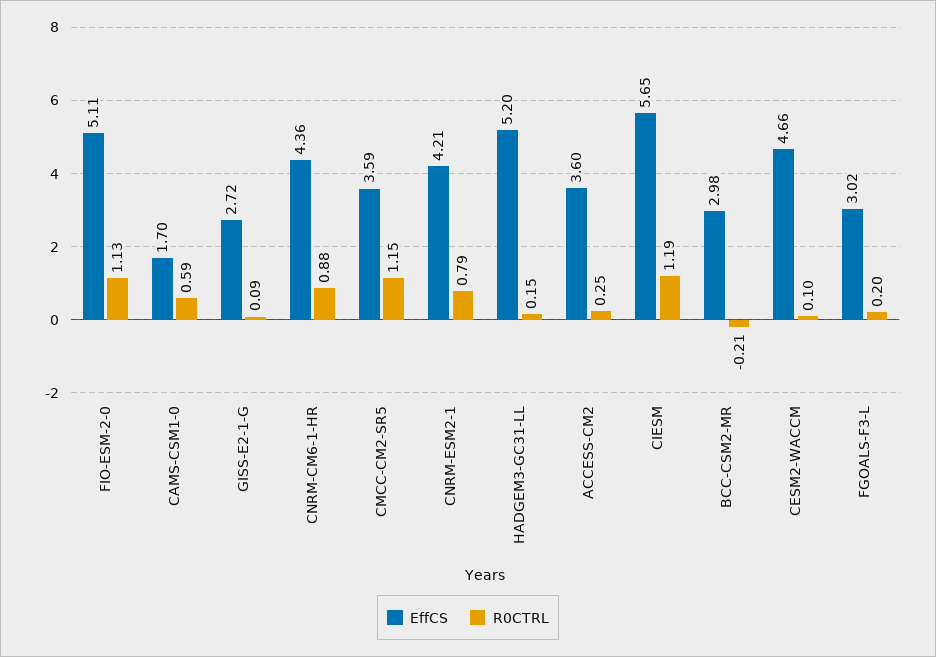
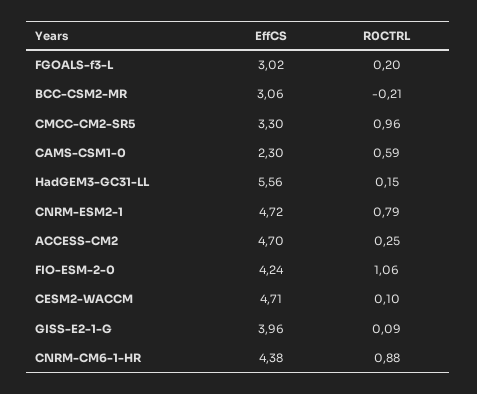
  {
    "EffCS": {
-     "FIO-ESM-2-0": 5.11,
+     "FIO-ESM-2-0": 4.24,
-     "CAMS-CSM1-0": 1.7,
+     "CAMS-CSM1-0": 2.3,
-     "GISS-E2-1-G": 2.72,
+     "GISS-E2-1-G": 3.96,
-     "CNRM-CM6-1-HR": 4.36,
+     "CNRM-CM6-1-HR": 4.38,
-     "CMCC-CM2-SR5": 3.59,
+     "CMCC-CM2-SR5": 3.3,
-     "CNRM-ESM2-1": 4.21,
+     "CNRM-ESM2-1": 4.72,
-     "HADGEM3-GC31-LL": 5.2,
+     "HADGEM3-GC31-LL": 5.56,
-     "ACCESS-CM2": 3.6,
+     "ACCESS-CM2": 4.7,
-     "CIESM": 5.65,
-     "BCC-CSM2-MR": 2.98,
+     "BCC-CSM2-MR": 3.06,
-     "CESM2-WACCM": 4.66,
+     "CESM2-WACCM": 4.71,
      "FGOALS-F3-L": 3.02
    },
    "R0CTRL": {
-     "FIO-ESM-2-0": 1.13,
+     "FIO-ESM-2-0": 1.06,
      "CAMS-CSM1-0": 0.59,
      "GISS-E2-1-G": 0.09,
      "CNRM-CM6-1-HR": 0.88,
-     "CMCC-CM2-SR5": 1.15,
+     "CMCC-CM2-SR5": 0.96,
      "CNRM-ESM2-1": 0.79,
      "HADGEM3-GC31-LL": 0.15,
      "ACCESS-CM2": 0.25,
-     "CIESM": 1.19,
      "BCC-CSM2-MR": -0.21,
      "CESM2-WACCM": 0.1,
      "FGOALS-F3-L": 0.2
    }
  }

